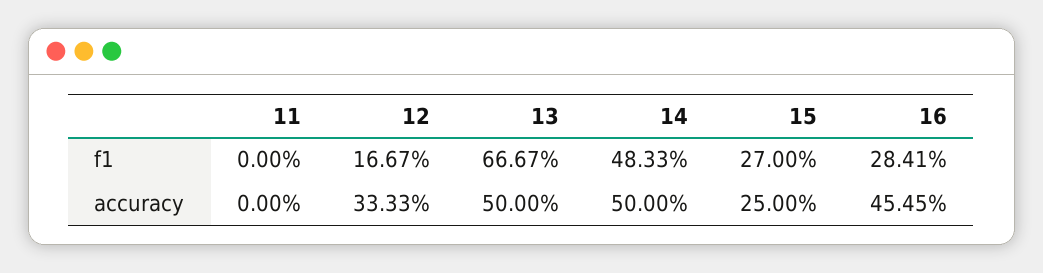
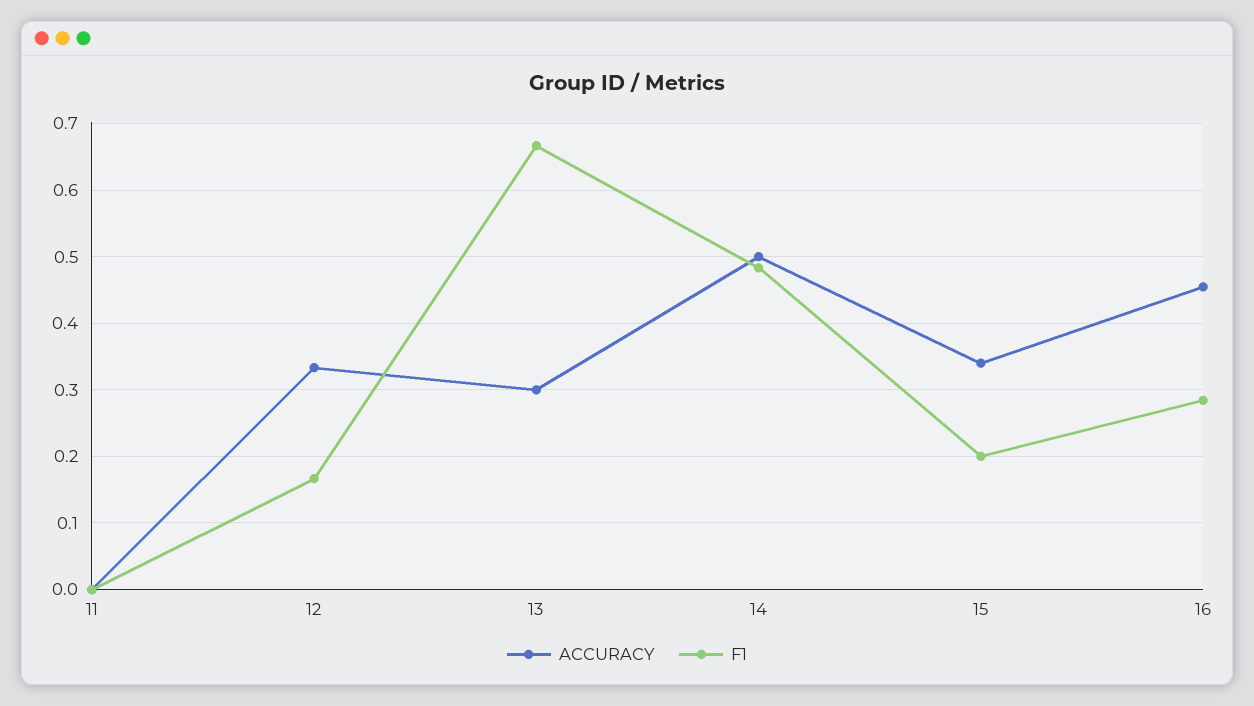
  {
    "f1": {
      "11": 0,
      "12": 0.1667,
      "13": 0.6667,
      "14": 0.4833,
-     "15": 0.27,
+     "15": 0.2,
      "16": 0.2841
    },
    "accuracy": {
      "11": 0,
      "12": 0.3333,
-     "13": 0.5,
+     "13": 0.3,
      "14": 0.5,
-     "15": 0.25,
+     "15": 0.34,
      "16": 0.4545
    }
  }

